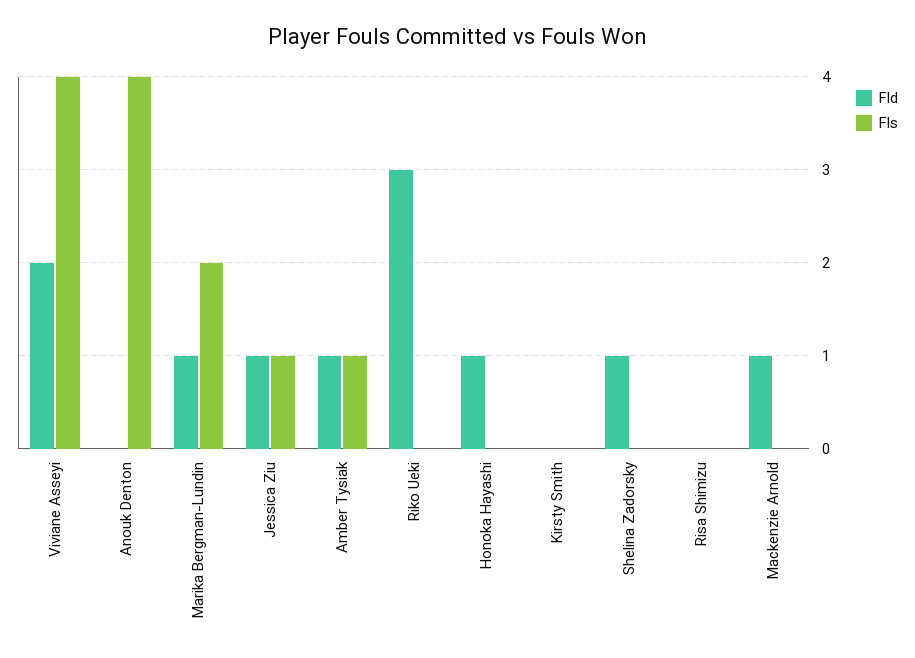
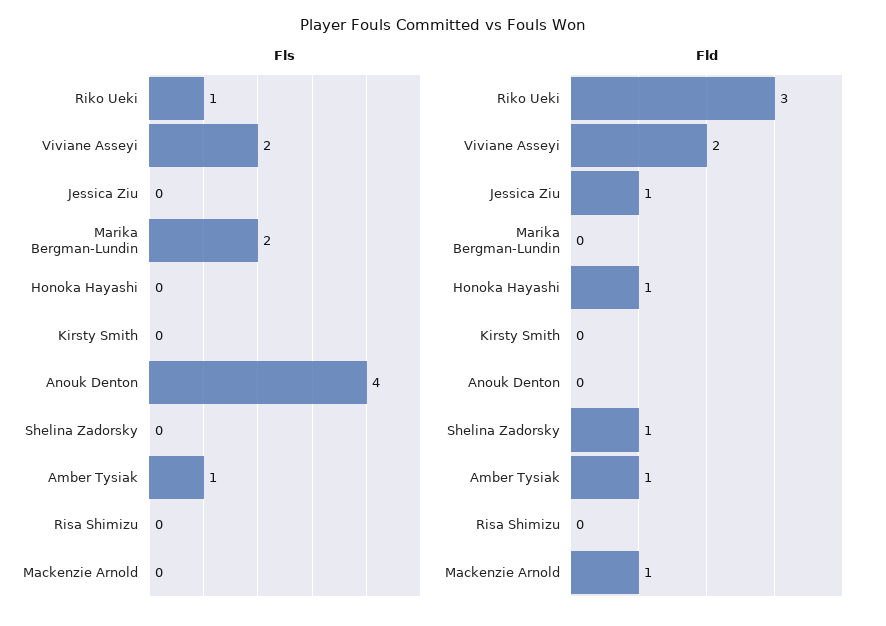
  {
    "Fld": {
      "Viviane Asseyi": 2,
      "Anouk Denton": 0,
-     "Marika Bergman-Lundin": 1,
+     "Marika Bergman-Lundin": 0,
      "Jessica Ziu": 1,
      "Amber Tysiak": 1,
      "Riko Ueki": 3,
      "Honoka Hayashi": 1,
      "Kirsty Smith": 0,
      "Shelina Zadorsky": 1,
      "Risa Shimizu": 0,
      "Mackenzie Arnold": 1
    },
    "Fls": {
-     "Viviane Asseyi": 4,
+     "Viviane Asseyi": 2,
      "Anouk Denton": 4,
      "Marika Bergman-Lundin": 2,
-     "Jessica Ziu": 1,
+     "Jessica Ziu": 0,
      "Amber Tysiak": 1,
-     "Riko Ueki": 0,
+     "Riko Ueki": 1,
      "Honoka Hayashi": 0,
      "Kirsty Smith": 0,
      "Shelina Zadorsky": 0,
      "Risa Shimizu": 0,
      "Mackenzie Arnold": 0
    }
  }

